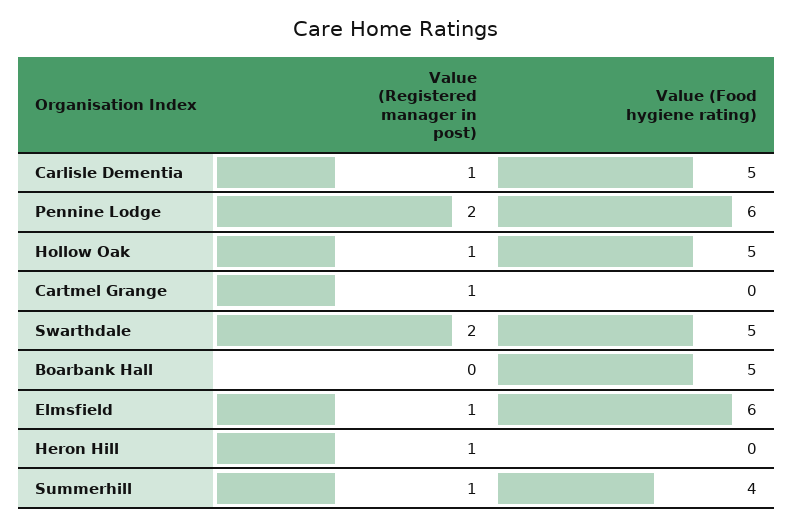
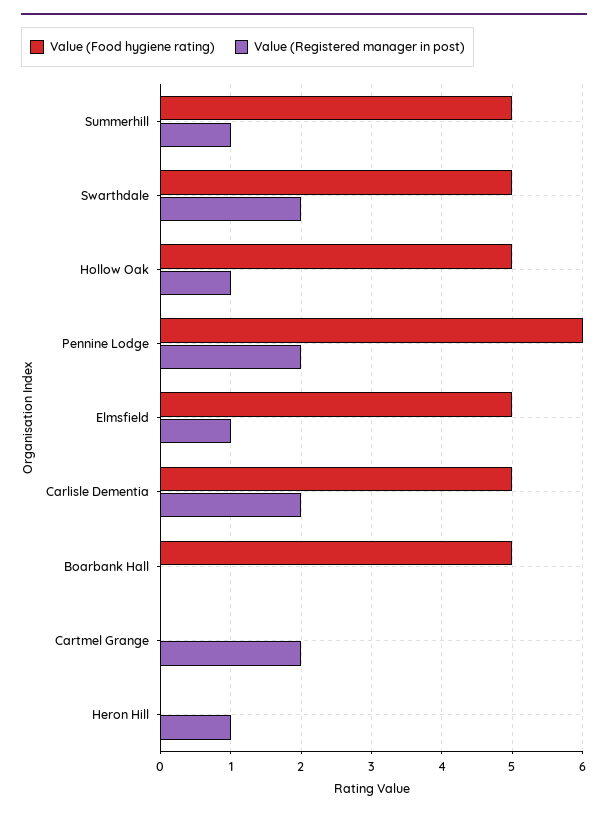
  {
    "Value (Registered manager in post)": {
-     "Carlisle Dementia": 1,
+     "Carlisle Dementia": 2,
      "Pennine Lodge": 2,
      "Hollow Oak": 1,
-     "Cartmel Grange": 1,
+     "Cartmel Grange": 2,
      "Swarthdale": 2,
      "Boarbank Hall": 0,
      "Elmsfield": 1,
      "Heron Hill": 1,
      "Summerhill": 1
    },
    "Value (Food hygiene rating)": {
      "Carlisle Dementia": 5,
      "Pennine Lodge": 6,
      "Hollow Oak": 5,
      "Cartmel Grange": 0,
      "Swarthdale": 5,
      "Boarbank Hall": 5,
-     "Elmsfield": 6,
+     "Elmsfield": 5,
      "Heron Hill": 0,
-     "Summerhill": 4
+     "Summerhill": 5
    }
  }

